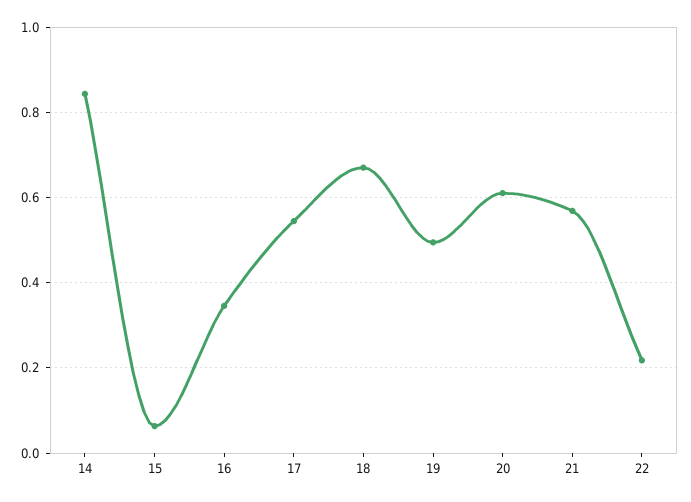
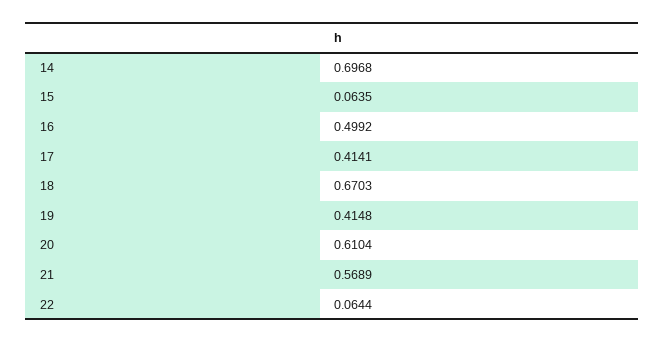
  {
-   "14": 0.84,
+   "14": 0.6968,
    "15": 0.0635,
-   "16": 0.34,
+   "16": 0.4992,
-   "17": 0.54,
+   "17": 0.4141,
    "18": 0.6703,
-   "19": 0.5,
+   "19": 0.4148,
    "20": 0.6104,
    "21": 0.5689,
-   "22": 0.22
+   "22": 0.0644
  }

